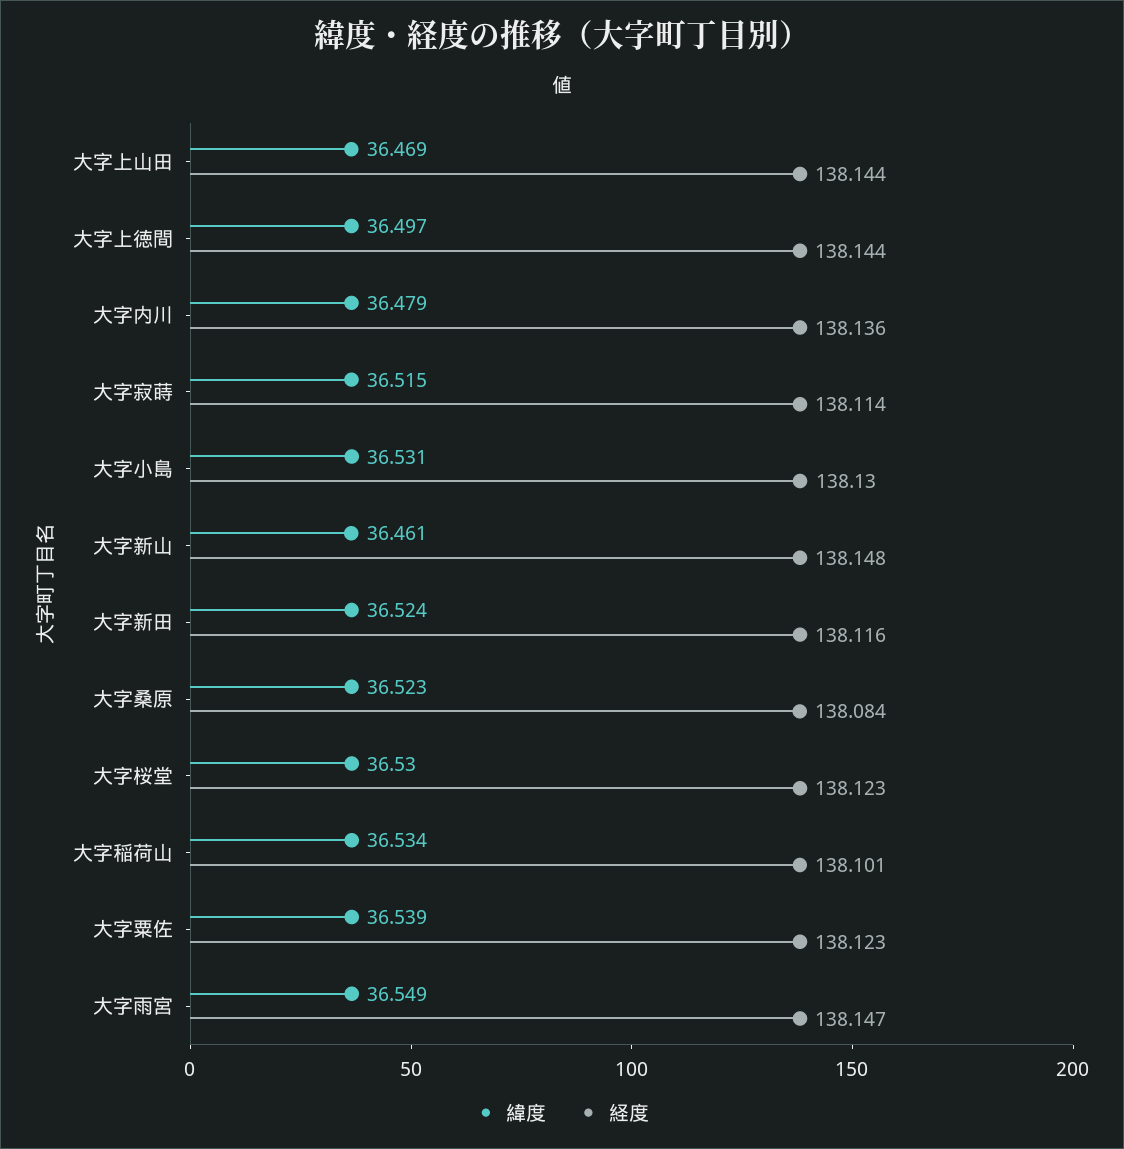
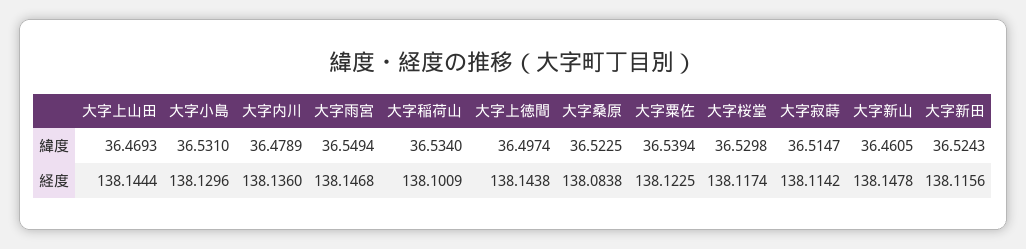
  {
    "緯度": {
      "大字上山田": 36.4693,
      "大字上徳間": 36.4974,
      "大字内川": 36.4789,
      "大字寂蒔": 36.5147,
      "大字小島": 36.531,
      "大字新山": 36.4605,
      "大字新田": 36.5243,
      "大字桑原": 36.5225,
      "大字桜堂": 36.5298,
      "大字稲荷山": 36.534,
      "大字粟佐": 36.5394,
      "大字雨宮": 36.5494
    },
    "経度": {
      "大字上山田": 138.1444,
      "大字上徳間": 138.1438,
      "大字内川": 138.136,
      "大字寂蒔": 138.1142,
      "大字小島": 138.1296,
      "大字新山": 138.1478,
      "大字新田": 138.1156,
      "大字桑原": 138.0838,
-     "大字桜堂": 138.123,
+     "大字桜堂": 138.1174,
      "大字稲荷山": 138.1009,
      "大字粟佐": 138.1225,
      "大字雨宮": 138.1468
    }
  }

